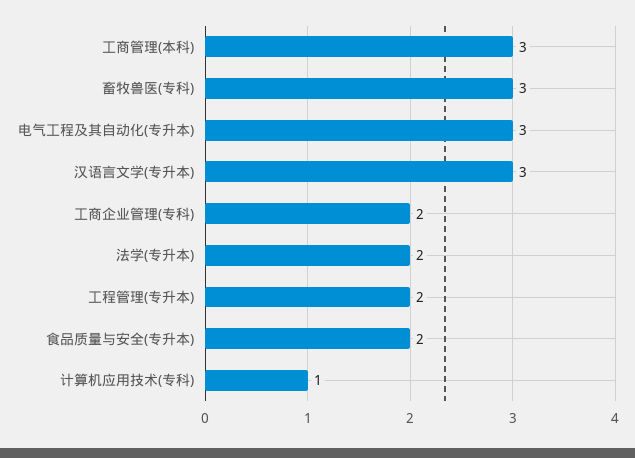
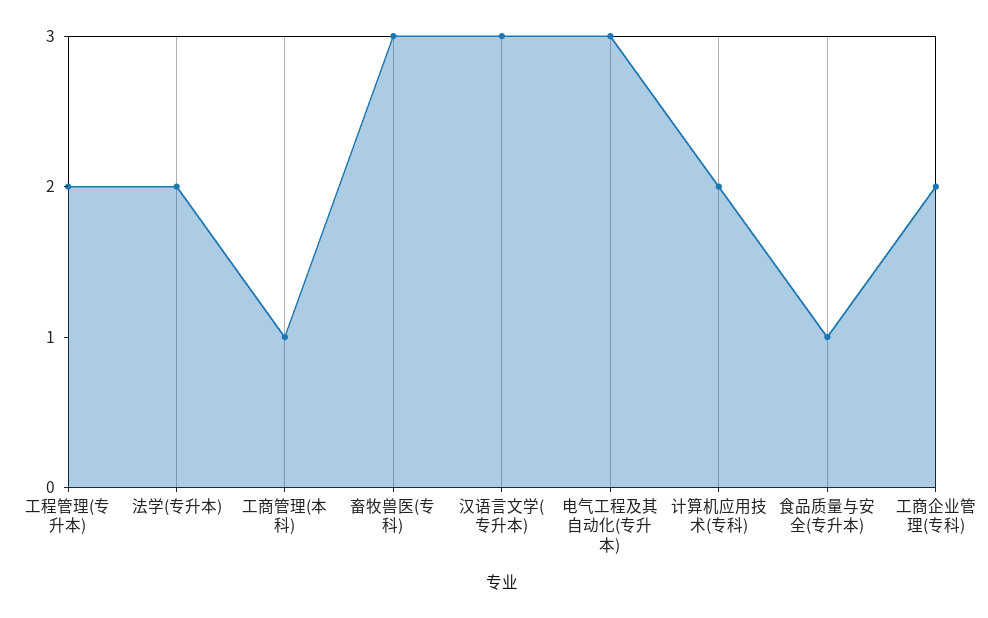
  {
-   "工商管理(本科)": 3,
+   "工商管理(本科)": 1,
    "畜牧兽医(专科)": 3,
    "电气工程及其自动化(专升本)": 3,
    "汉语言文学(专升本)": 3,
    "工商企业管理(专科)": 2,
    "法学(专升本)": 2,
    "工程管理(专升本)": 2,
-   "食品质量与安全(专升本)": 2,
+   "食品质量与安全(专升本)": 1,
-   "计算机应用技术(专科)": 1
+   "计算机应用技术(专科)": 2
  }

